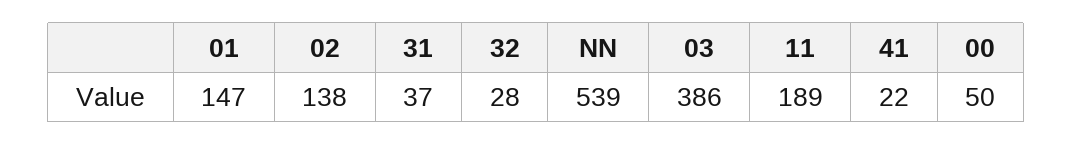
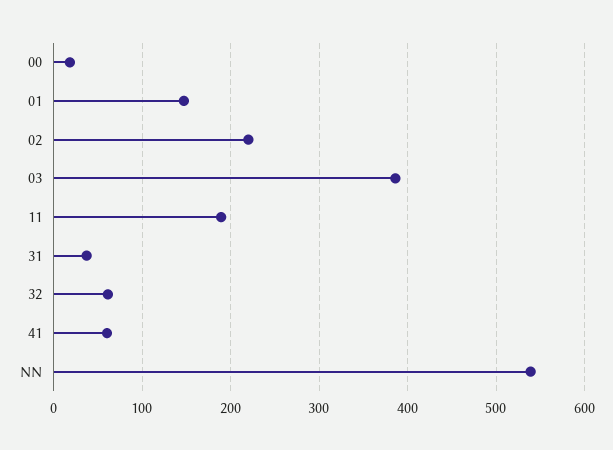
  {
    "01": 147,
-   "02": 138,
+   "02": 220,
    "31": 37,
-   "32": 28,
+   "32": 60,
    "NN": 539,
    "03": 386,
    "11": 189,
-   "41": 22,
+   "41": 60,
-   "00": 50
+   "00": 20
  }

